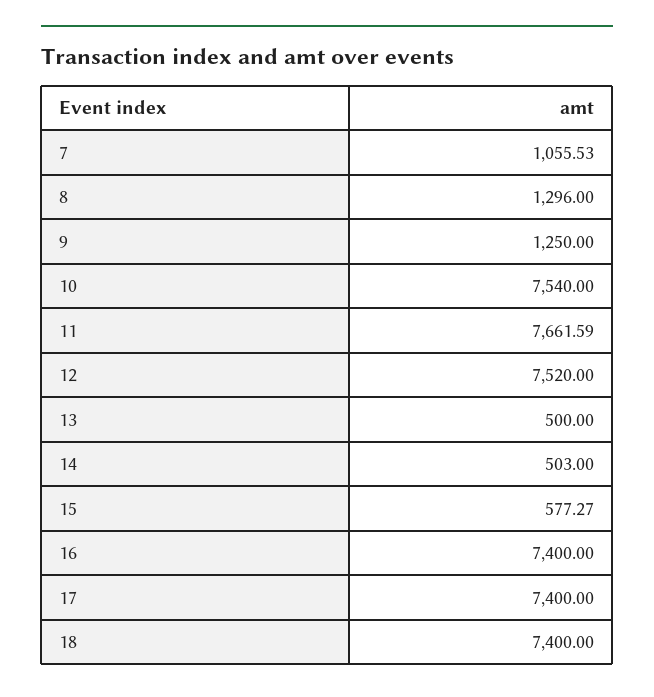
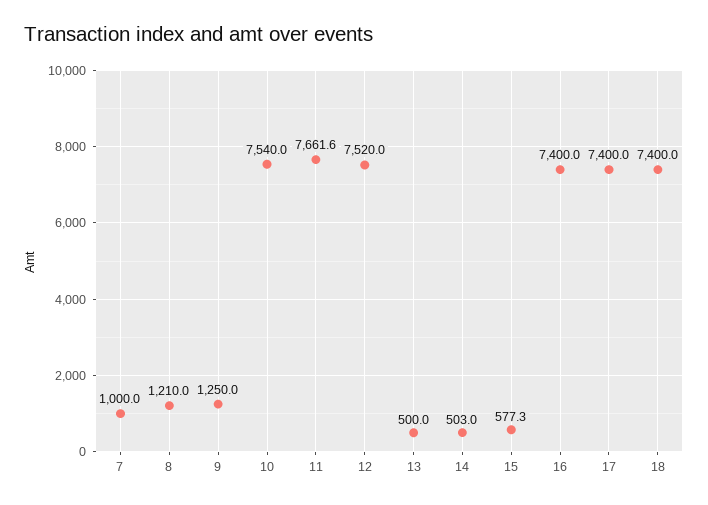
  {
-   "7": 1055.53,
+   "7": 1000,
-   "8": 1296,
+   "8": 1210,
    "9": 1250,
    "10": 7540,
    "11": 7661.59,
    "12": 7520,
    "13": 500,
    "14": 503,
    "15": 577.27,
    "16": 7400,
    "17": 7400,
    "18": 7400
  }

